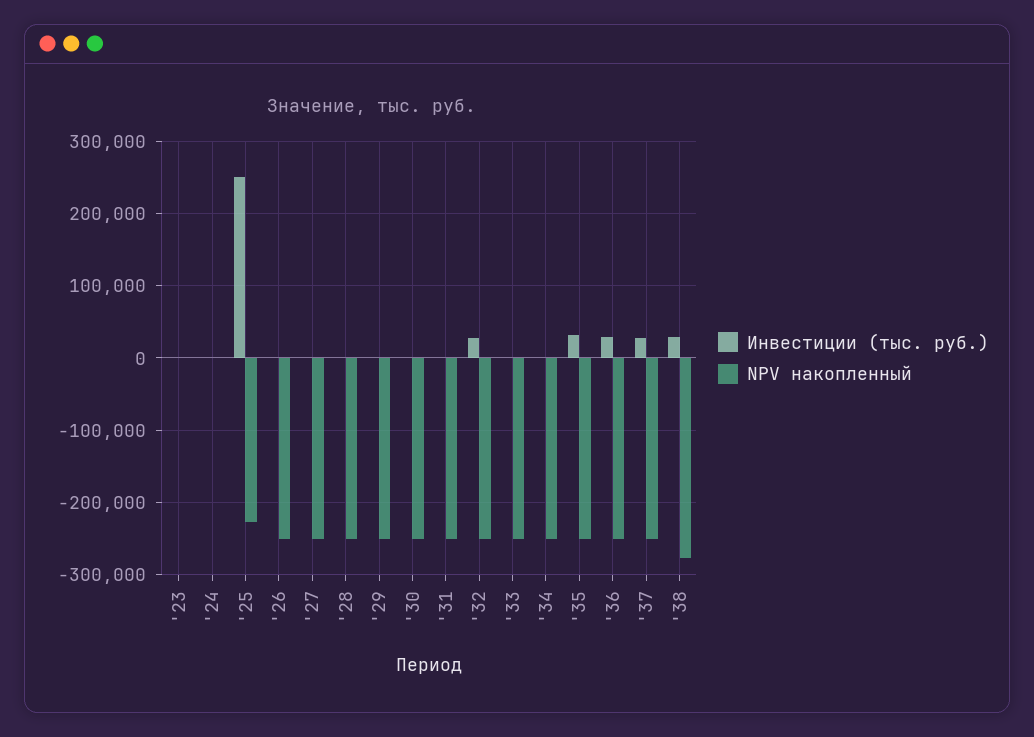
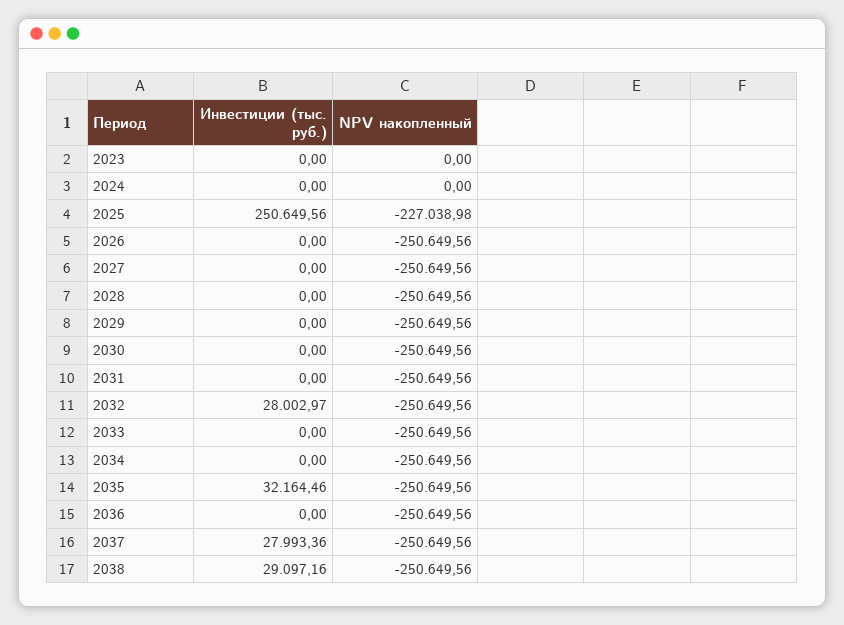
  {
    "Инвестиции (тыс. руб.)": {
      "'23": 0,
      "'24": 0,
      "'25": 250649.56,
      "'26": 0,
      "'27": 0,
      "'28": 0,
      "'29": 0,
      "'30": 0,
      "'31": 0,
      "'32": 28002.97,
      "'33": 0,
      "'34": 0,
      "'35": 32164.46,
-     "'36": 30000,
+     "'36": 0,
      "'37": 27993.36,
      "'38": 29097.16
    },
    "NPV накопленный": {
      "'23": 0,
      "'24": 0,
      "'25": -227038.98,
      "'26": -250649.56,
      "'27": -250649.56,
      "'28": -250649.56,
      "'29": -250649.56,
      "'30": -250649.56,
      "'31": -250649.56,
      "'32": -250649.56,
      "'33": -250649.56,
      "'34": -250649.56,
      "'35": -250649.56,
      "'36": -250649.56,
      "'37": -250649.56,
-     "'38": -280000
+     "'38": -250649.56
    }
  }

